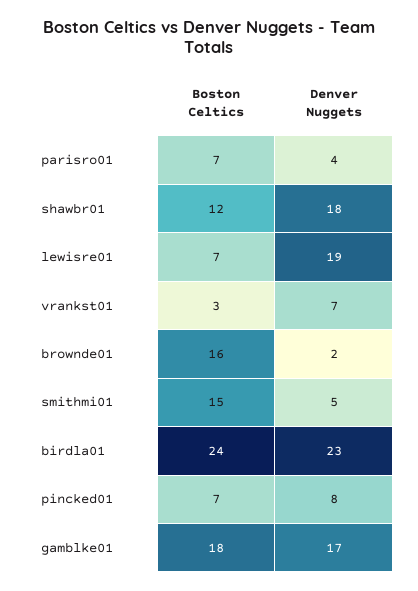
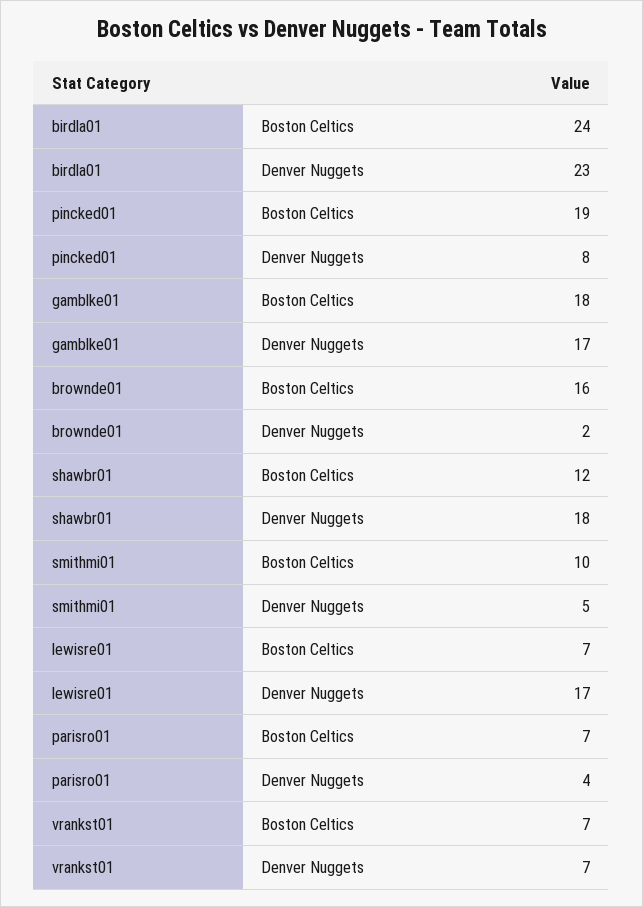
  {
    "Boston Celtics": {
      "parisro01": 7,
      "shawbr01": 12,
      "lewisre01": 7,
-     "vrankst01": 3,
+     "vrankst01": 7,
      "brownde01": 16,
-     "smithmi01": 15,
+     "smithmi01": 10,
      "birdla01": 24,
-     "pincked01": 7,
+     "pincked01": 19,
      "gamblke01": 18
    },
    "Denver Nuggets": {
      "parisro01": 4,
      "shawbr01": 18,
-     "lewisre01": 19,
+     "lewisre01": 17,
      "vrankst01": 7,
      "brownde01": 2,
      "smithmi01": 5,
      "birdla01": 23,
      "pincked01": 8,
      "gamblke01": 17
    }
  }

